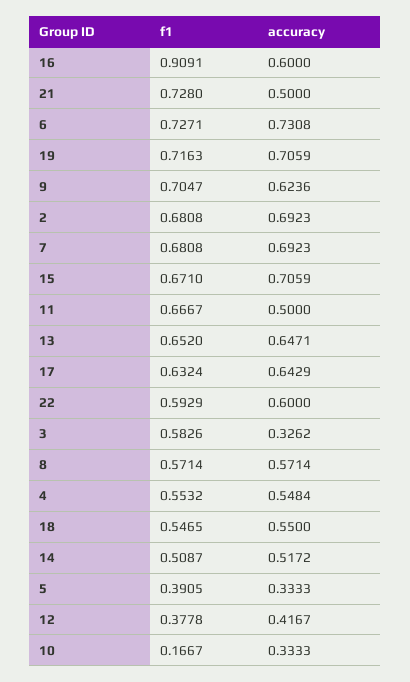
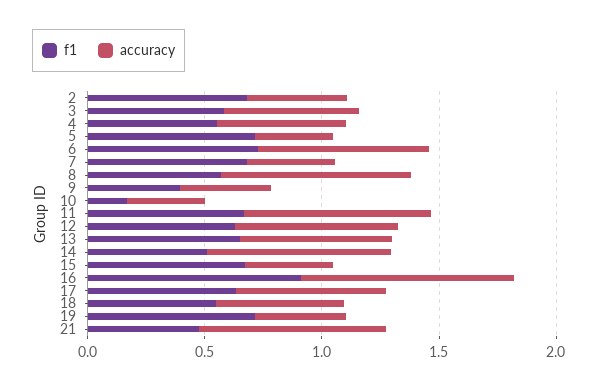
  {
    "f1": {
      "16": 0.9091,
-     "21": 0.728,
+     "21": 0.5,
      "6": 0.7271,
      "19": 0.7163,
-     "9": 0.7047,
+     "9": 0.4,
      "2": 0.6808,
      "7": 0.6808,
      "15": 0.671,
      "11": 0.6667,
      "13": 0.652,
      "17": 0.6324,
-     "22": 0.5929,
      "3": 0.5826,
      "8": 0.5714,
      "4": 0.5532,
      "18": 0.5465,
      "14": 0.5087,
-     "5": 0.3905,
+     "5": 0.7,
-     "12": 0.3778,
+     "12": 0.6,
      "10": 0.1667
    },
    "accuracy": {
-     "16": 0.6,
+     "16": 0.9,
-     "21": 0.5,
+     "21": 0.8,
      "6": 0.7308,
-     "19": 0.7059,
+     "19": 0.4,
-     "9": 0.6236,
+     "9": 0.4,
-     "2": 0.6923,
+     "2": 0.4,
-     "7": 0.6923,
+     "7": 0.4,
-     "15": 0.7059,
+     "15": 0.4,
-     "11": 0.5,
+     "11": 0.8,
      "13": 0.6471,
      "17": 0.6429,
-     "22": 0.6,
-     "3": 0.3262,
+     "3": 0.6,
-     "8": 0.5714,
+     "8": 0.8,
      "4": 0.5484,
      "18": 0.55,
-     "14": 0.5172,
+     "14": 0.8,
      "5": 0.3333,
-     "12": 0.4167,
+     "12": 0.7,
      "10": 0.3333
    }
  }

